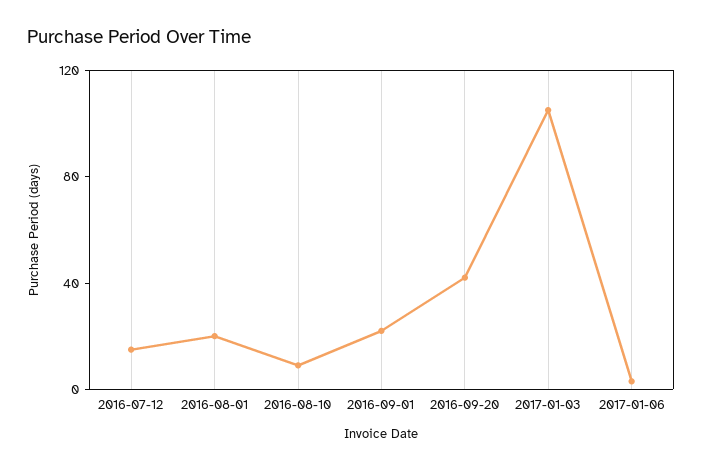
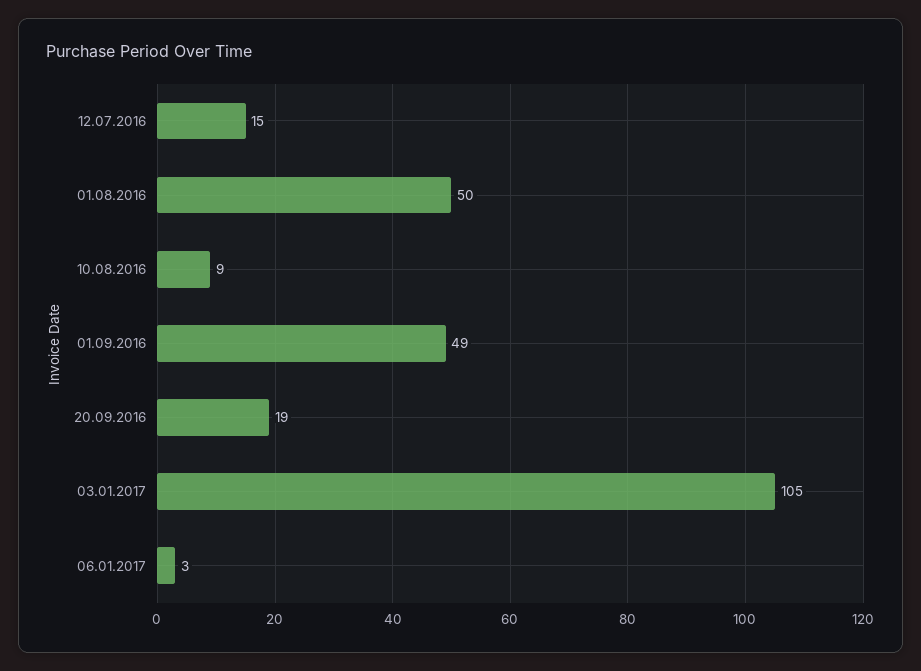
  {
    "2016-07-12": 15,
-   "2016-08-01": 20,
+   "2016-08-01": 50,
    "2016-08-10": 9,
-   "2016-09-01": 20,
+   "2016-09-01": 49,
-   "2016-09-20": 40,
+   "2016-09-20": 19,
    "2017-01-03": 105,
    "2017-01-06": 3
  }

